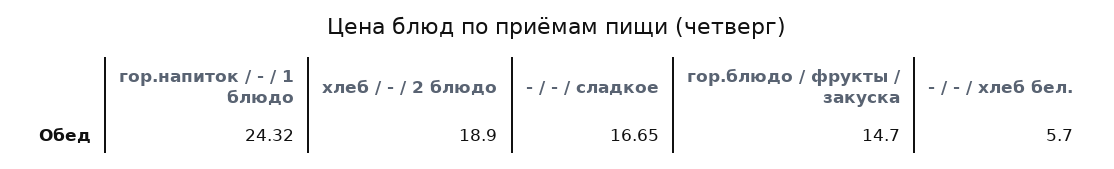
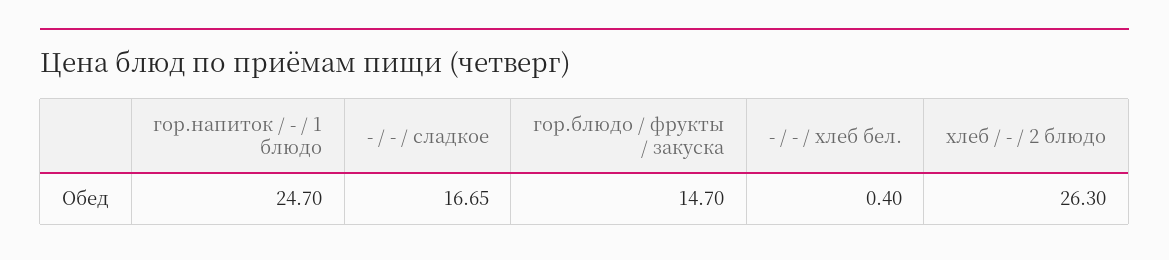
  {
-   "гор.напиток / - / 1 блюдо": 24.32,
+   "гор.напиток / - / 1 блюдо": 24.7,
-   "хлеб / - / 2 блюдо": 18.9,
+   "хлеб / - / 2 блюдо": 26.3,
    "- / - / сладкое": 16.65,
    "гор.блюдо / фрукты / закуска": 14.7,
-   "- / - / хлеб бел.": 5.7
+   "- / - / хлеб бел.": 0.4
  }

